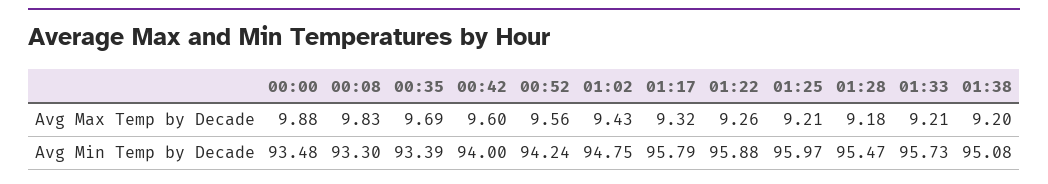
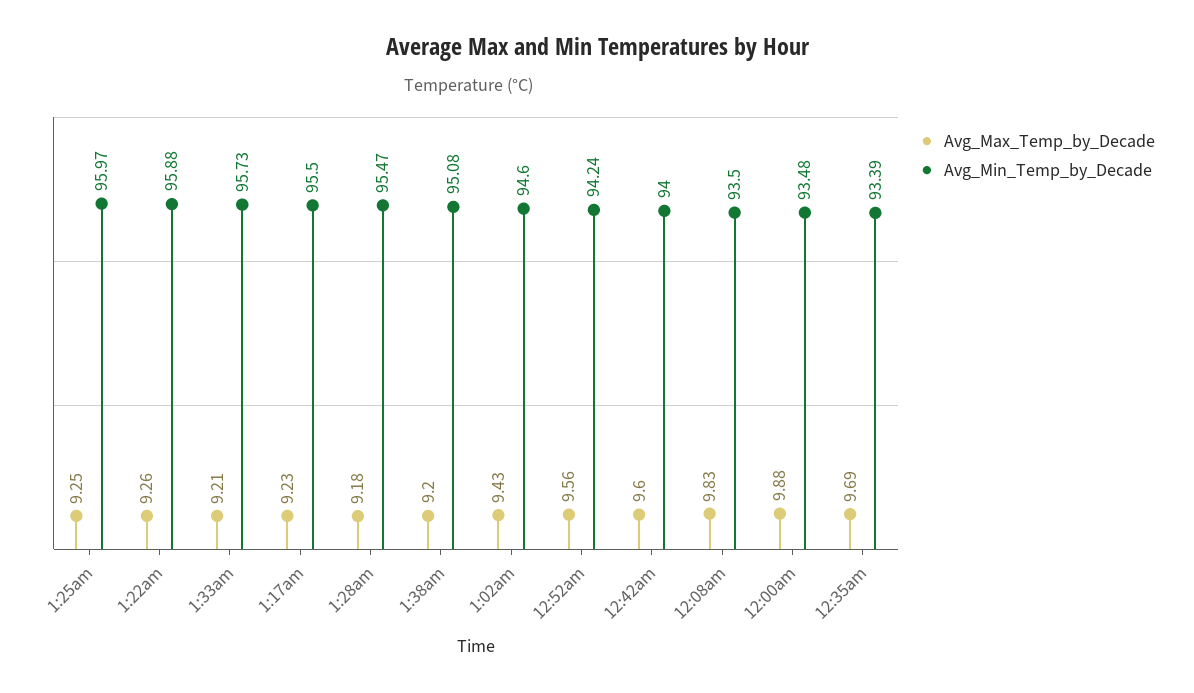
  {
    "Avg Max Temp by Decade": {
      "00:00": 9.88,
      "00:08": 9.83,
      "00:35": 9.69,
      "00:42": 9.6,
      "00:52": 9.56,
      "01:02": 9.43,
-     "01:17": 9.32,
+     "01:17": 9.23,
      "01:22": 9.26,
-     "01:25": 9.21,
+     "01:25": 9.25,
      "01:28": 9.18,
      "01:33": 9.21,
      "01:38": 9.2
    },
    "Avg Min Temp by Decade": {
      "00:00": 93.48,
-     "00:08": 93.3,
+     "00:08": 93.5,
      "00:35": 93.39,
      "00:42": 94,
      "00:52": 94.24,
-     "01:02": 94.75,
+     "01:02": 94.6,
-     "01:17": 95.79,
+     "01:17": 95.5,
      "01:22": 95.88,
      "01:25": 95.97,
      "01:28": 95.47,
      "01:33": 95.73,
      "01:38": 95.08
    }
  }

